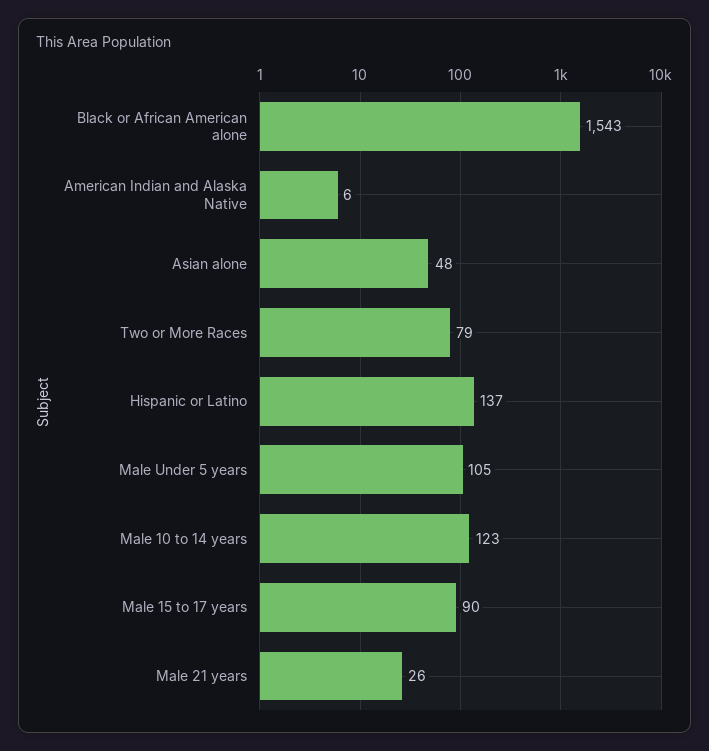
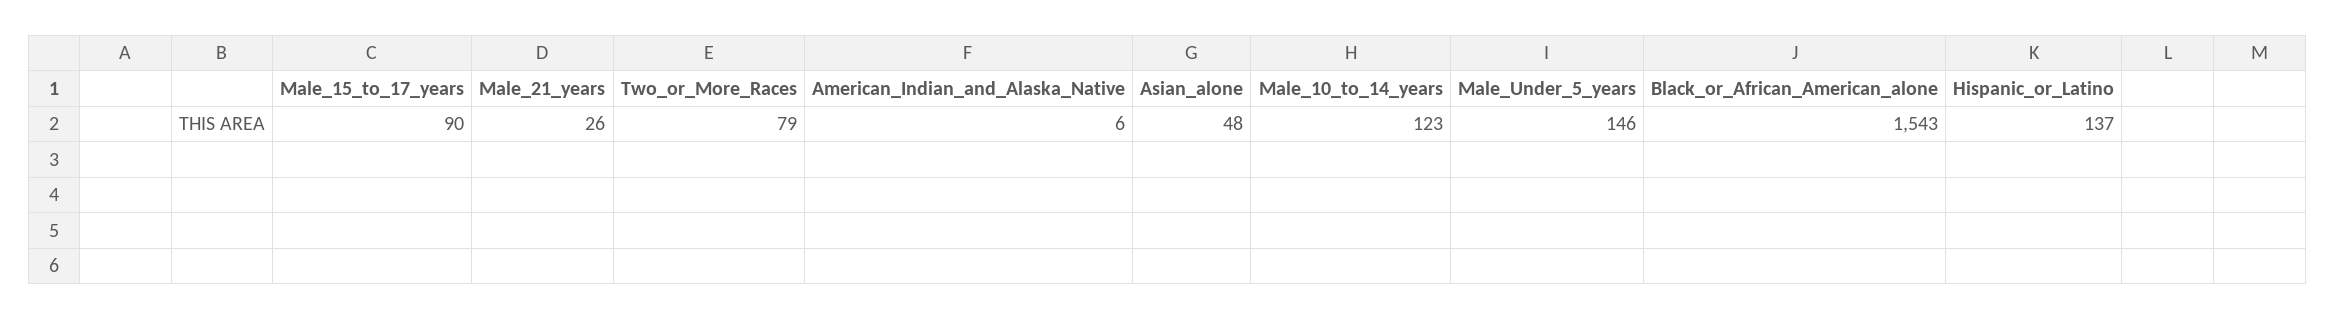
  {
    "Black or African American alone": 1543,
    "American Indian and Alaska Native": 6,
    "Asian alone": 48,
    "Two or More Races": 79,
    "Hispanic or Latino": 137,
-   "Male Under 5 years": 105,
+   "Male Under 5 years": 146,
    "Male 10 to 14 years": 123,
    "Male 15 to 17 years": 90,
    "Male 21 years": 26
  }

